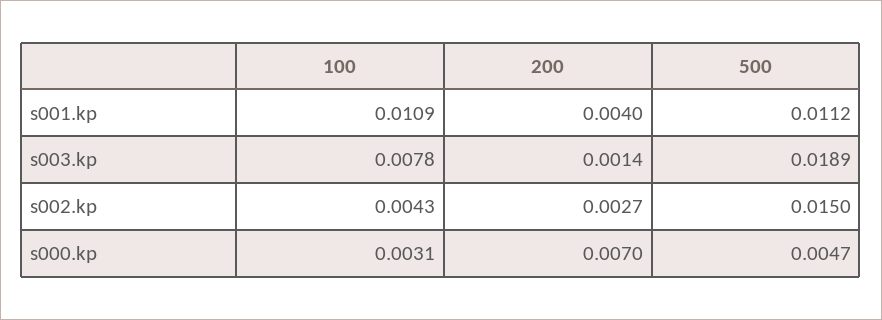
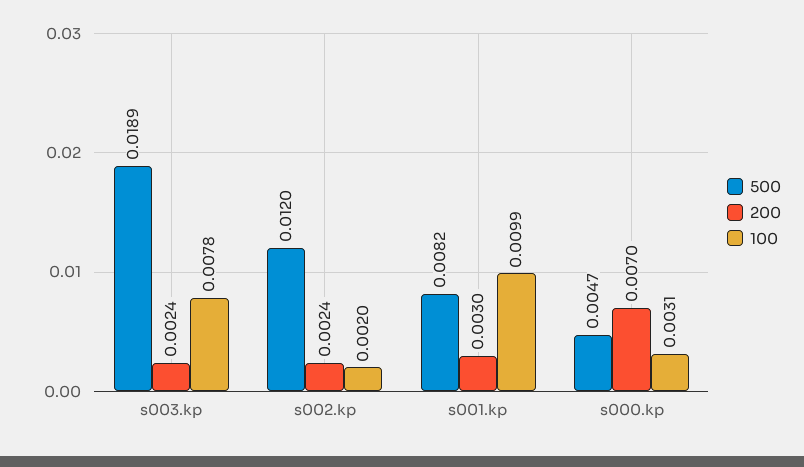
  {
    "100": {
-     "s001.kp": 0.0109,
+     "s001.kp": 0.0099,
      "s003.kp": 0.0078,
-     "s002.kp": 0.0043,
+     "s002.kp": 0.002,
      "s000.kp": 0.0031
    },
    "200": {
-     "s001.kp": 0.004,
+     "s001.kp": 0.003,
-     "s003.kp": 0.0014,
+     "s003.kp": 0.0024,
-     "s002.kp": 0.0027,
+     "s002.kp": 0.0024,
      "s000.kp": 0.007
    },
    "500": {
-     "s001.kp": 0.0112,
+     "s001.kp": 0.0082,
      "s003.kp": 0.0189,
-     "s002.kp": 0.015,
+     "s002.kp": 0.012,
      "s000.kp": 0.0047
    }
  }

